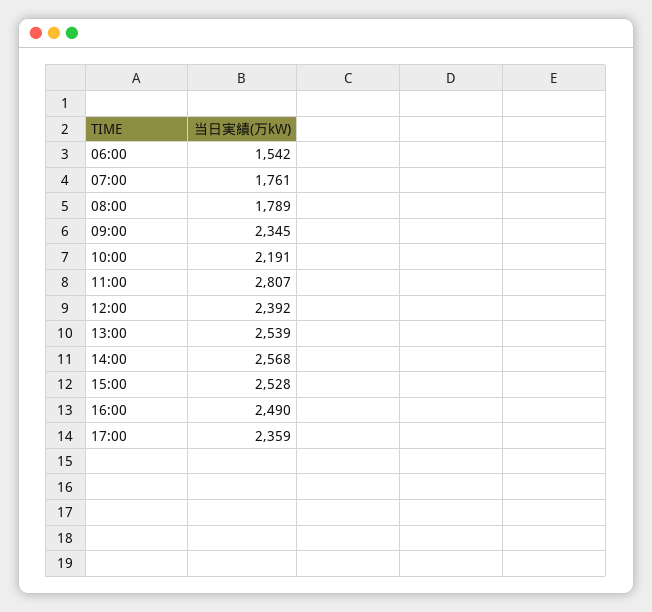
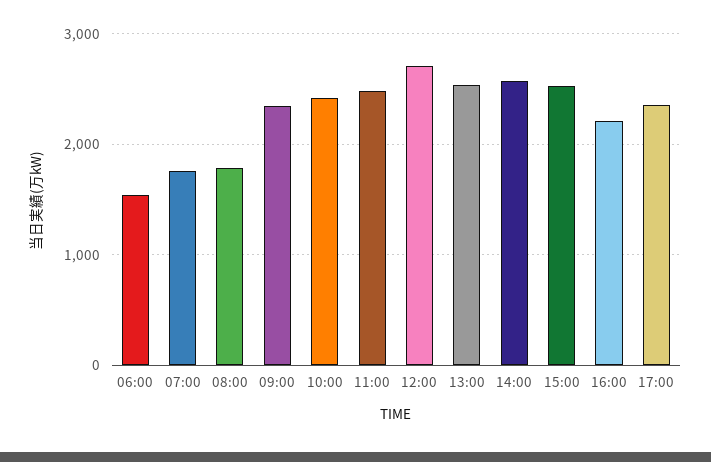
  {
    "06:00": 1542,
    "07:00": 1761,
    "08:00": 1789,
    "09:00": 2345,
-   "10:00": 2191,
+   "10:00": 2400,
-   "11:00": 2807,
+   "11:00": 2500,
-   "12:00": 2392,
+   "12:00": 2700,
    "13:00": 2539,
    "14:00": 2568,
    "15:00": 2528,
-   "16:00": 2490,
+   "16:00": 2200,
    "17:00": 2359
  }

